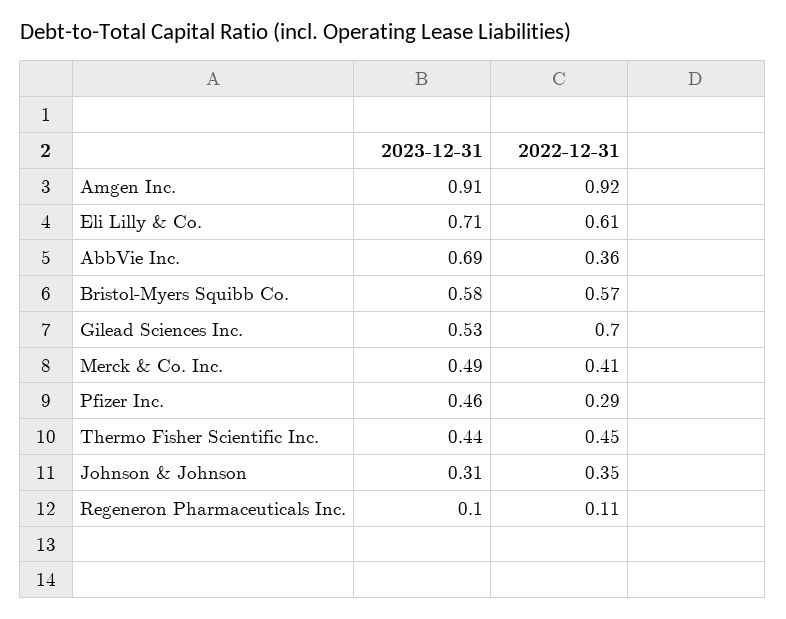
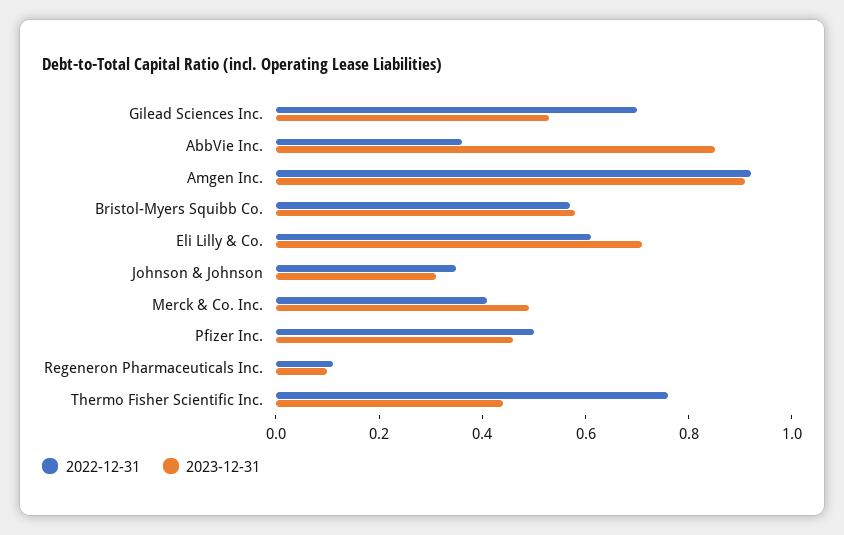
  {
    "2023-12-31": {
      "Amgen Inc.": 0.91,
      "Eli Lilly & Co.": 0.71,
-     "AbbVie Inc.": 0.69,
+     "AbbVie Inc.": 0.85,
      "Bristol-Myers Squibb Co.": 0.58,
      "Gilead Sciences Inc.": 0.53,
      "Merck & Co. Inc.": 0.49,
      "Pfizer Inc.": 0.46,
      "Thermo Fisher Scientific Inc.": 0.44,
      "Johnson & Johnson": 0.31,
      "Regeneron Pharmaceuticals Inc.": 0.1
    },
    "2022-12-31": {
      "Amgen Inc.": 0.92,
      "Eli Lilly & Co.": 0.61,
      "AbbVie Inc.": 0.36,
      "Bristol-Myers Squibb Co.": 0.57,
      "Gilead Sciences Inc.": 0.7,
      "Merck & Co. Inc.": 0.41,
-     "Pfizer Inc.": 0.29,
+     "Pfizer Inc.": 0.5,
-     "Thermo Fisher Scientific Inc.": 0.45,
+     "Thermo Fisher Scientific Inc.": 0.75,
      "Johnson & Johnson": 0.35,
      "Regeneron Pharmaceuticals Inc.": 0.11
    }
  }

